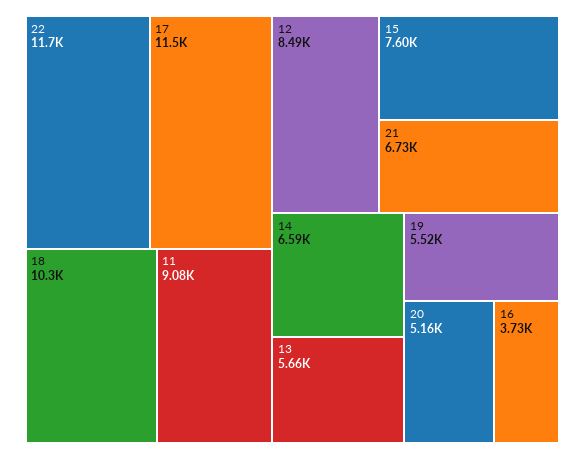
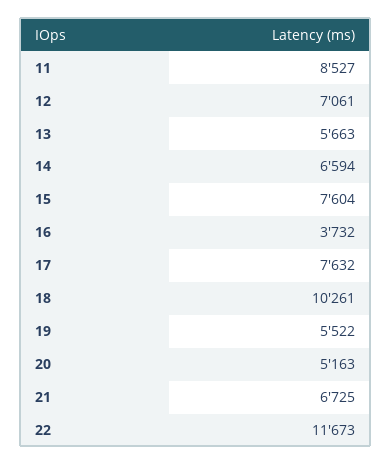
  {
    "22": 11673,
-   "17": 11500,
+   "17": 7632,
    "18": 10261,
-   "11": 9080,
+   "11": 8527,
-   "12": 8490,
+   "12": 7061,
    "15": 7604,
    "21": 6725,
    "14": 6594,
    "13": 5663,
    "19": 5522,
    "20": 5163,
    "16": 3732
  }

